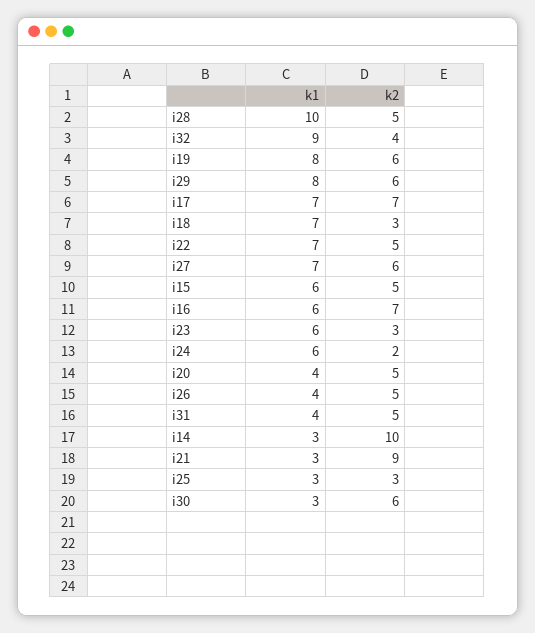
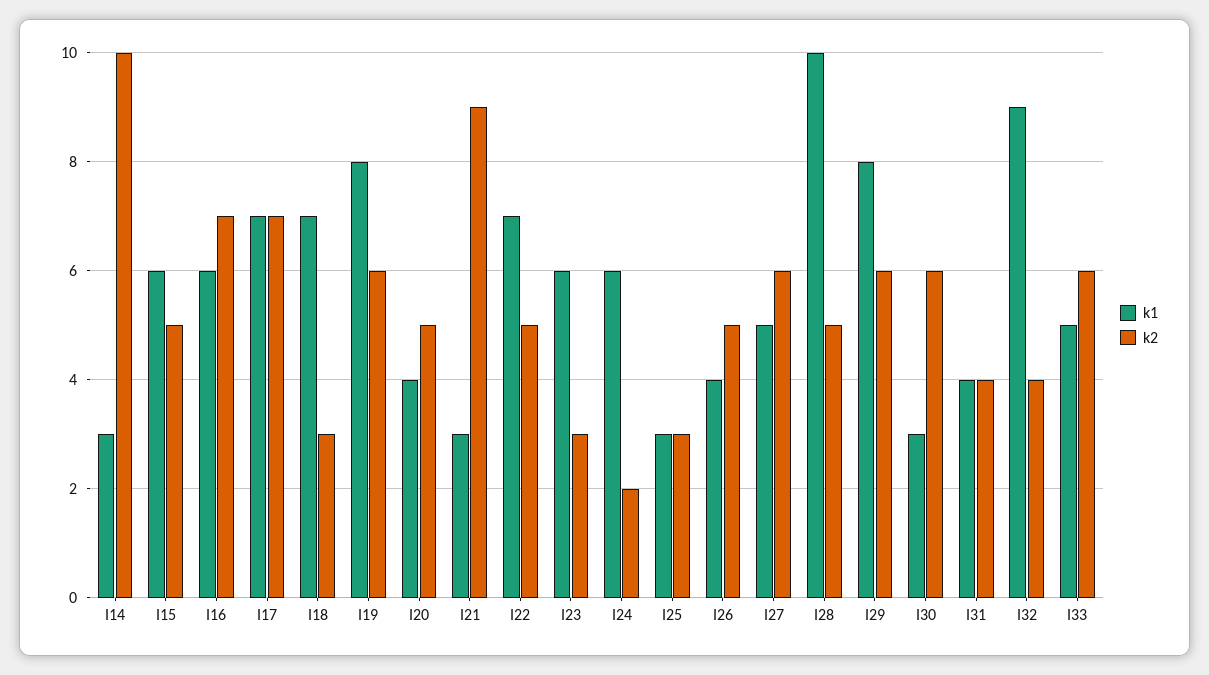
  {
    "k1": {
      "i28": 10,
      "i32": 9,
      "i19": 8,
      "i29": 8,
      "i17": 7,
      "i18": 7,
      "i22": 7,
-     "i27": 7,
+     "i27": 5,
      "i15": 6,
      "i16": 6,
      "i23": 6,
      "i24": 6,
      "i20": 4,
      "i26": 4,
      "i31": 4,
      "i14": 3,
      "i21": 3,
      "i25": 3,
-     "i30": 3
+     "i30": 3,
+     "I33": 5
    },
    "k2": {
      "i28": 5,
      "i32": 4,
      "i19": 6,
      "i29": 6,
      "i17": 7,
      "i18": 3,
      "i22": 5,
      "i27": 6,
      "i15": 5,
      "i16": 7,
      "i23": 3,
      "i24": 2,
      "i20": 5,
      "i26": 5,
-     "i31": 5,
+     "i31": 4,
      "i14": 10,
      "i21": 9,
      "i25": 3,
-     "i30": 6
+     "i30": 6,
+     "I33": 6
    }
  }

